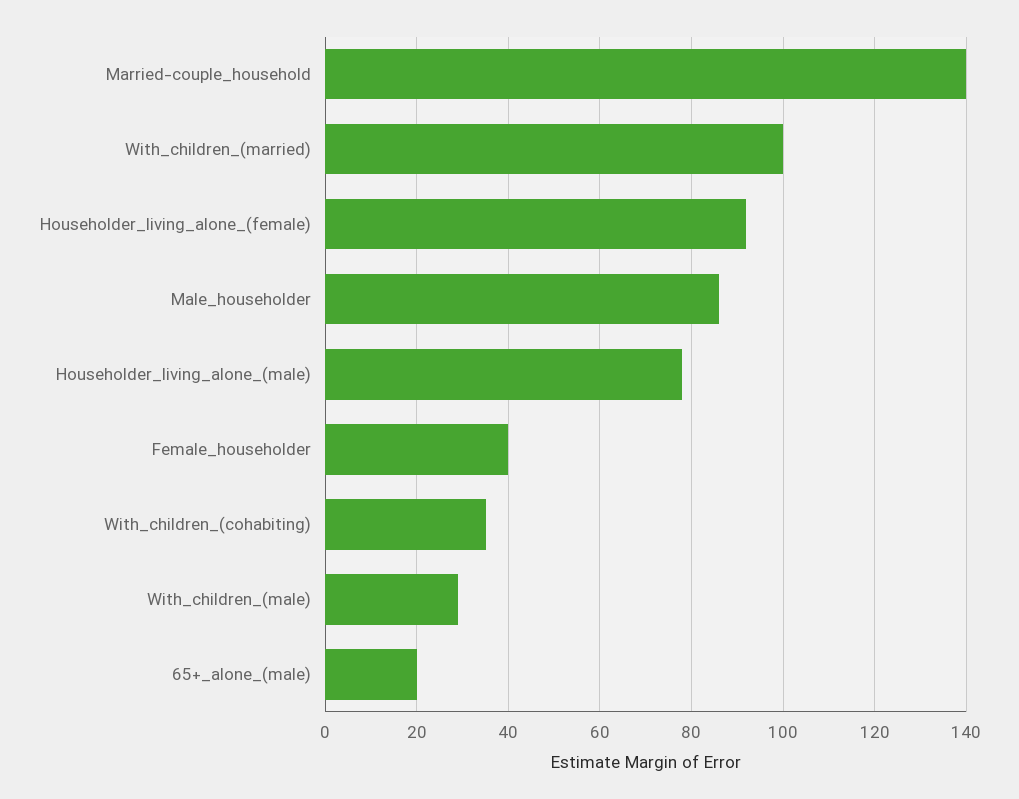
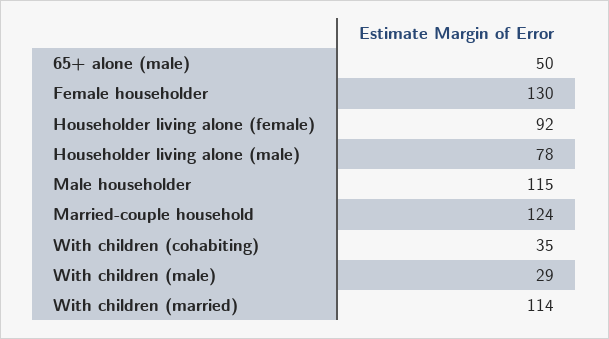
  {
-   "Married-couple_household": 140,
+   "Married-couple_household": 124,
-   "With_children_(married)": 100,
+   "With_children_(married)": 114,
    "Householder_living_alone_(female)": 92,
-   "Male_householder": 85,
+   "Male_householder": 115,
    "Householder_living_alone_(male)": 78,
-   "Female_householder": 40,
+   "Female_householder": 130,
    "With_children_(cohabiting)": 35,
    "With_children_(male)": 29,
-   "65+_alone_(male)": 20
+   "65+_alone_(male)": 50
  }

